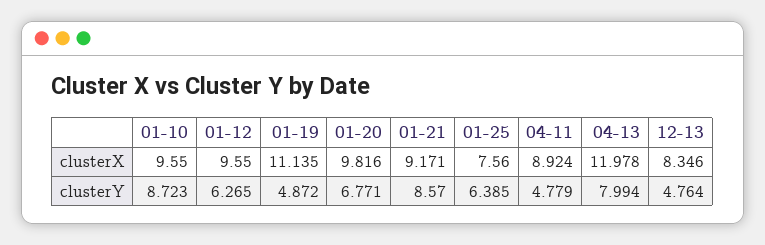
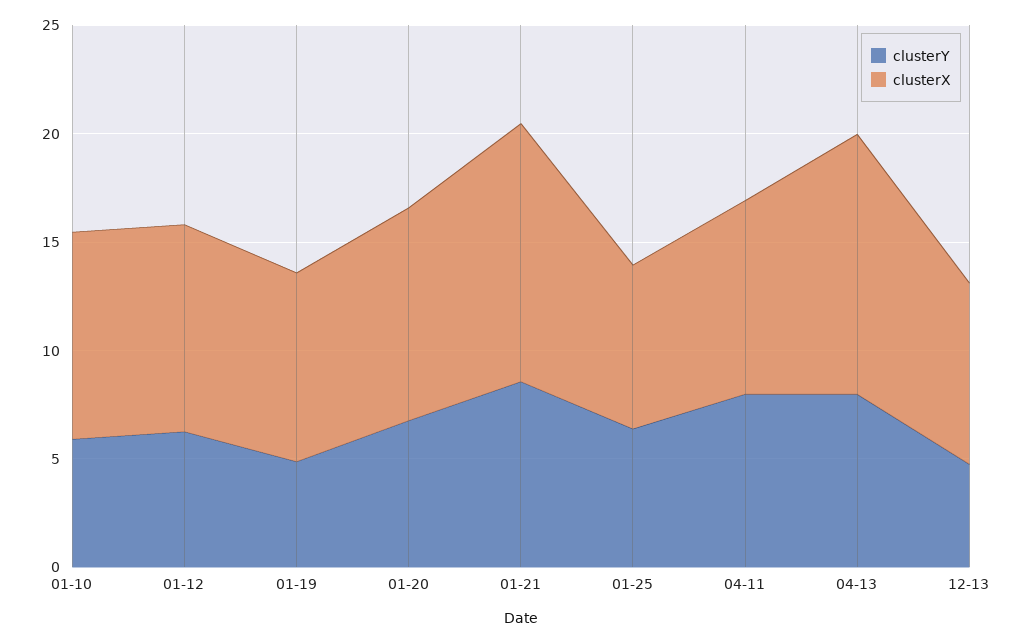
  {
    "clusterX": {
      "01-10": 9.55,
      "01-12": 9.55,
-     "01-19": 11.135,
+     "01-19": 9,
      "01-20": 9.816,
-     "01-21": 9.171,
+     "01-21": 12,
      "01-25": 7.56,
      "04-11": 8.924,
      "04-13": 11.978,
      "12-13": 8.346
    },
    "clusterY": {
-     "01-10": 8.723,
+     "01-10": 6,
      "01-12": 6.265,
      "01-19": 4.872,
      "01-20": 6.771,
      "01-21": 8.57,
      "01-25": 6.385,
-     "04-11": 4.779,
+     "04-11": 8,
      "04-13": 7.994,
      "12-13": 4.764
    }
  }

